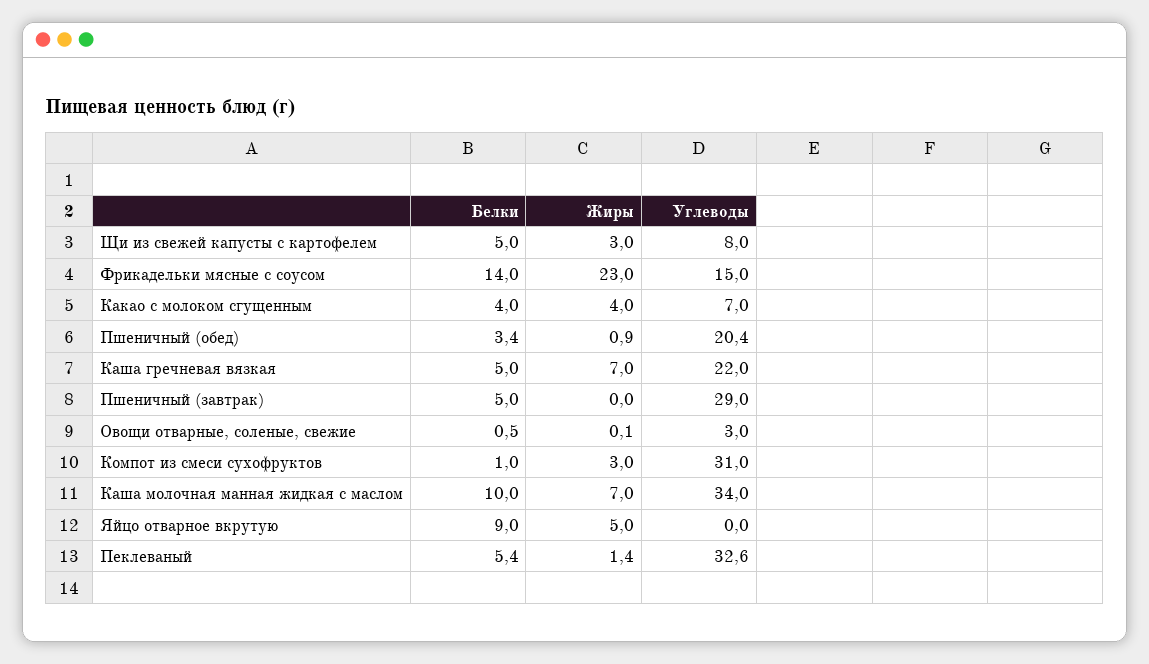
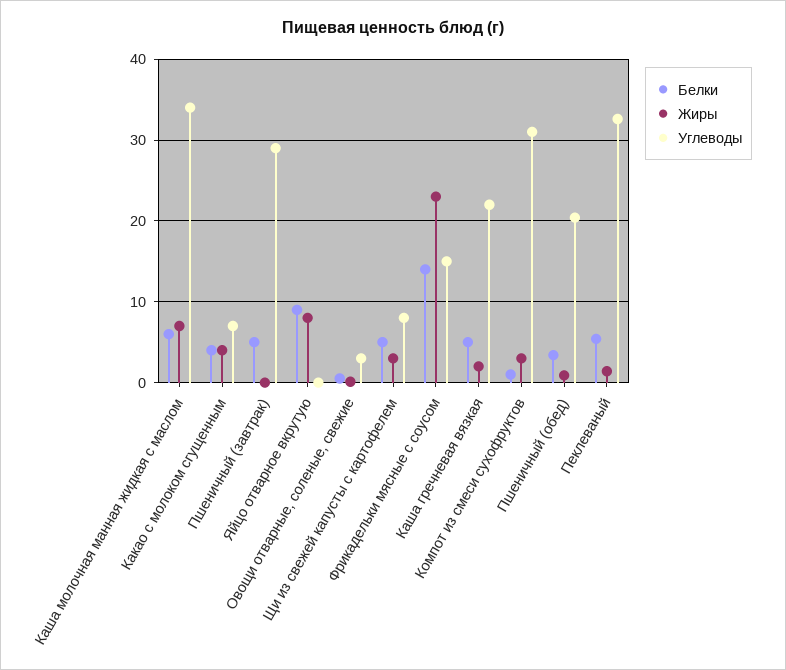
  {
    "Белки": {
      "Щи из свежей капусты с картофелем": 5,
      "Фрикадельки мясные с соусом": 14,
      "Какао с молоком сгущенным": 4,
      "Пшеничный (обед)": 3.4,
      "Каша гречневая вязкая": 5,
      "Пшеничный (завтрак)": 5,
      "Овощи отварные, соленые, свежие": 0.5,
      "Компот из смеси сухофруктов": 1,
-     "Каша молочная манная жидкая с маслом": 10,
+     "Каша молочная манная жидкая с маслом": 6,
      "Яйцо отварное вкрутую": 9,
      "Пеклеваный": 5.4
    },
    "Жиры": {
      "Щи из свежей капусты с картофелем": 3,
      "Фрикадельки мясные с соусом": 23,
      "Какао с молоком сгущенным": 4,
      "Пшеничный (обед)": 0.9,
-     "Каша гречневая вязкая": 7,
+     "Каша гречневая вязкая": 2,
      "Пшеничный (завтрак)": 0,
      "Овощи отварные, соленые, свежие": 0.1,
      "Компот из смеси сухофруктов": 3,
      "Каша молочная манная жидкая с маслом": 7,
-     "Яйцо отварное вкрутую": 5,
+     "Яйцо отварное вкрутую": 8,
      "Пеклеваный": 1.4
    },
    "Углеводы": {
      "Щи из свежей капусты с картофелем": 8,
      "Фрикадельки мясные с соусом": 15,
      "Какао с молоком сгущенным": 7,
      "Пшеничный (обед)": 20.4,
      "Каша гречневая вязкая": 22,
      "Пшеничный (завтрак)": 29,
      "Овощи отварные, соленые, свежие": 3,
      "Компот из смеси сухофруктов": 31,
      "Каша молочная манная жидкая с маслом": 34,
      "Яйцо отварное вкрутую": 0,
      "Пеклеваный": 32.6
    }
  }

